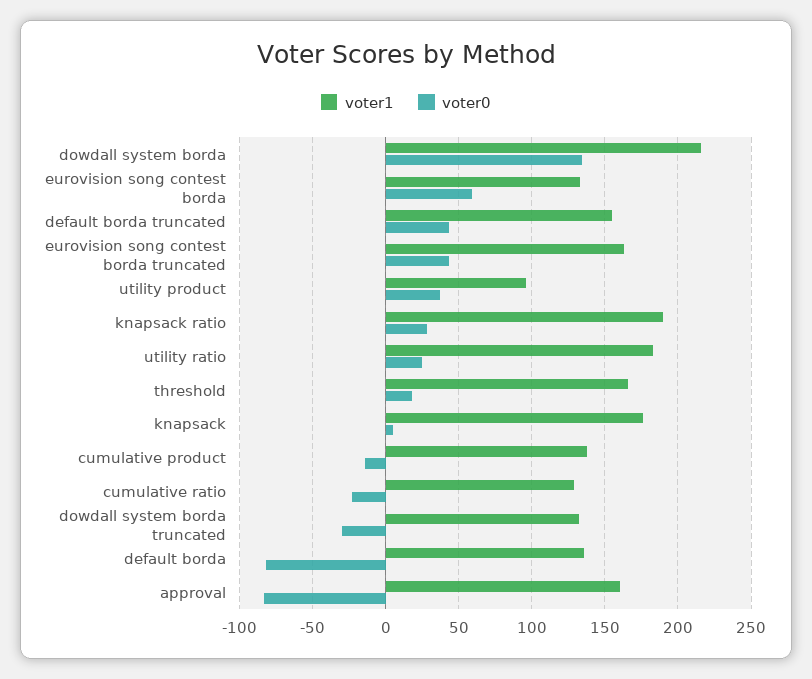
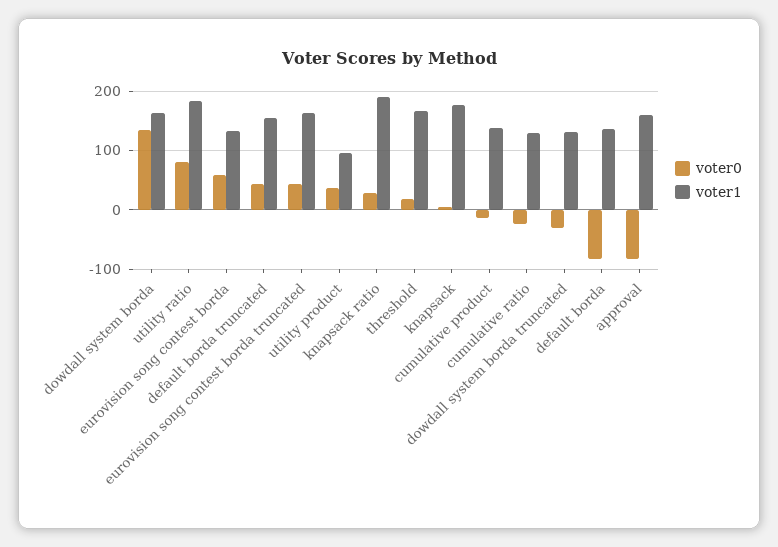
  {
    "voter1": {
-     "dowdall system borda": 215,
+     "dowdall system borda": 160,
      "eurovision song contest borda": 135,
      "default borda truncated": 155,
      "eurovision song contest borda truncated": 165,
      "utility product": 95,
      "knapsack ratio": 190,
      "utility ratio": 185,
      "threshold": 165,
      "knapsack": 175,
      "cumulative product": 140,
      "cumulative ratio": 130,
      "dowdall system borda truncated": 130,
      "default borda": 135,
      "approval": 160
    },
    "voter0": {
      "dowdall system borda": 135,
      "eurovision song contest borda": 60,
      "default borda truncated": 45,
      "eurovision song contest borda truncated": 45,
      "utility product": 35,
      "knapsack ratio": 30,
-     "utility ratio": 25,
+     "utility ratio": 80,
      "threshold": 20,
      "knapsack": 5,
      "cumulative product": -15,
      "cumulative ratio": -25,
      "dowdall system borda truncated": -30,
      "default borda": -80,
      "approval": -85
    }
  }

